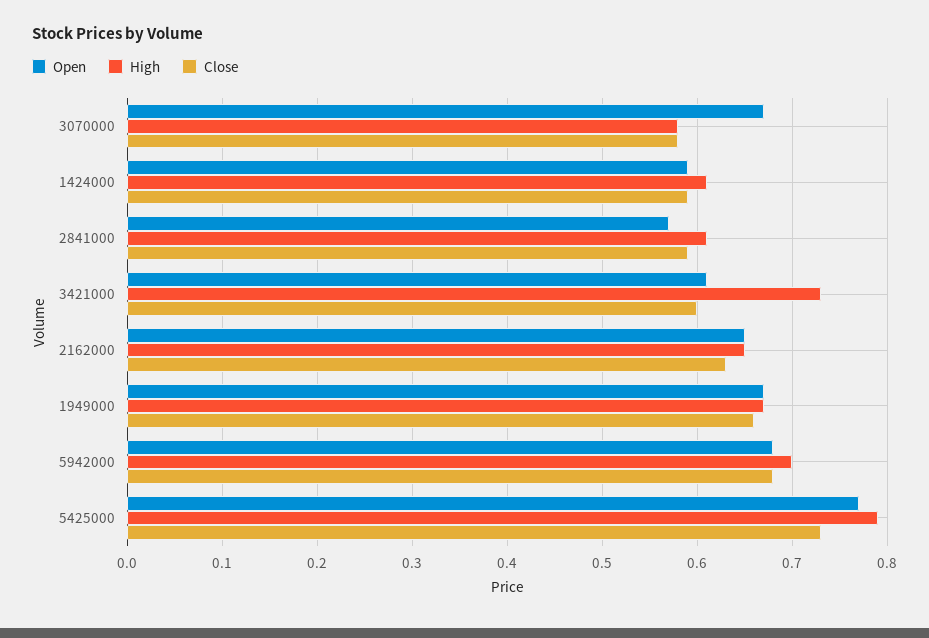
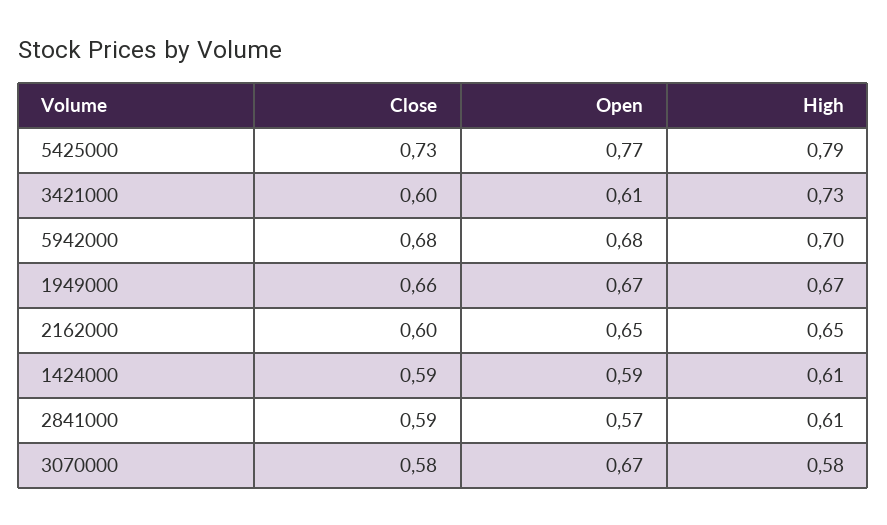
  {
    "Open": {
      "3070000": 0.67,
      "1424000": 0.59,
      "2841000": 0.57,
      "3421000": 0.61,
      "2162000": 0.65,
      "1949000": 0.67,
      "5942000": 0.68,
      "5425000": 0.77
    },
    "High": {
      "3070000": 0.58,
      "1424000": 0.61,
      "2841000": 0.61,
      "3421000": 0.73,
      "2162000": 0.65,
      "1949000": 0.67,
      "5942000": 0.7,
      "5425000": 0.79
    },
    "Close": {
      "3070000": 0.58,
      "1424000": 0.59,
      "2841000": 0.59,
      "3421000": 0.6,
-     "2162000": 0.63,
+     "2162000": 0.6,
      "1949000": 0.66,
      "5942000": 0.68,
      "5425000": 0.73
    }
  }

